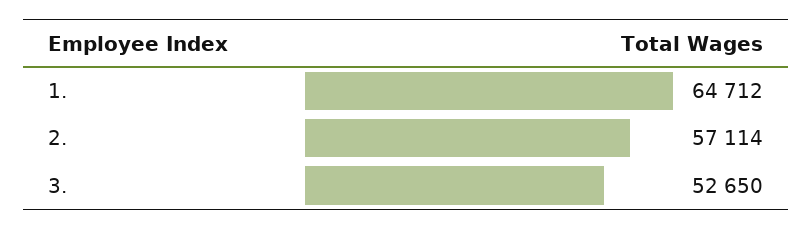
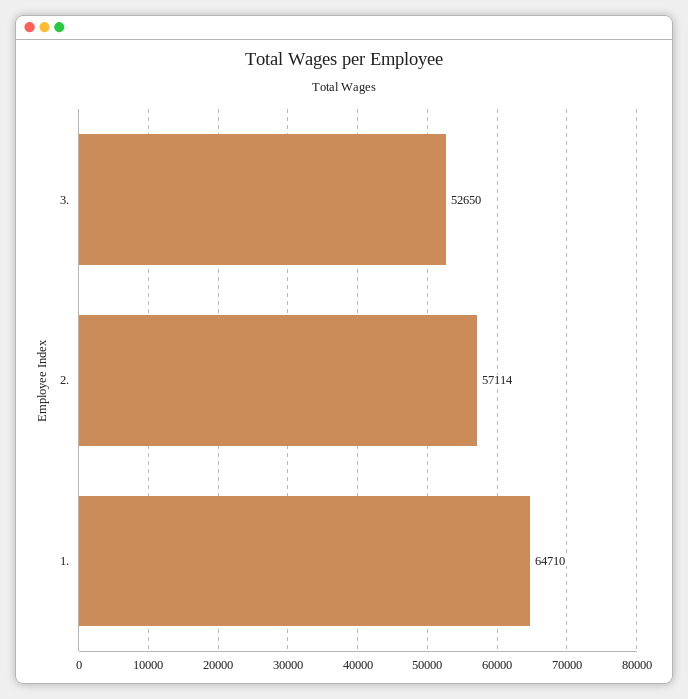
  {
-   "1.": 64712,
+   "1.": 64710,
    "2.": 57114,
    "3.": 52650
  }

